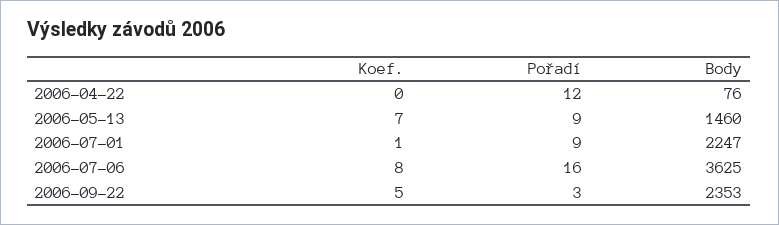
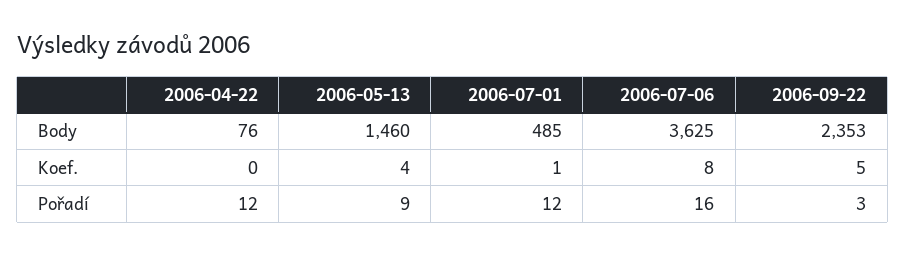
  {
    "Koef.": {
      "2006-04-22": 0,
-     "2006-05-13": 7,
+     "2006-05-13": 4,
      "2006-07-01": 1,
      "2006-07-06": 8,
      "2006-09-22": 5
    },
    "Pořadí": {
      "2006-04-22": 12,
      "2006-05-13": 9,
-     "2006-07-01": 9,
+     "2006-07-01": 12,
      "2006-07-06": 16,
      "2006-09-22": 3
    },
    "Body": {
      "2006-04-22": 76,
      "2006-05-13": 1460,
-     "2006-07-01": 2247,
+     "2006-07-01": 485,
      "2006-07-06": 3625,
      "2006-09-22": 2353
    }
  }

